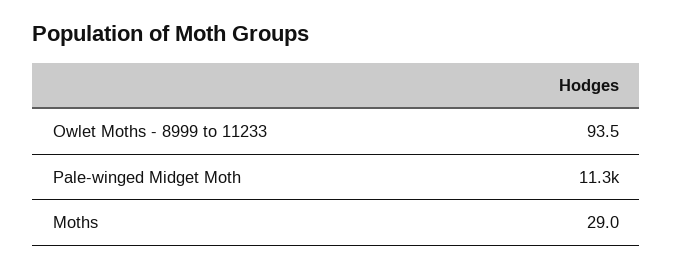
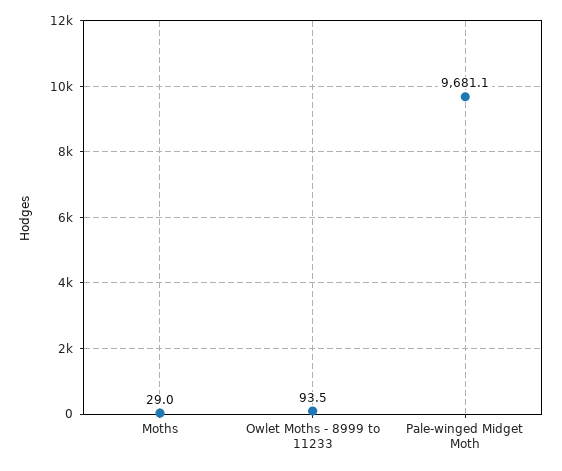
  {
    "Owlet Moths - 8999 to 11233": 93.5,
-   "Pale-winged Midget Moth": 11300,
+   "Pale-winged Midget Moth": 9681.1,
    "Moths": 29
  }

